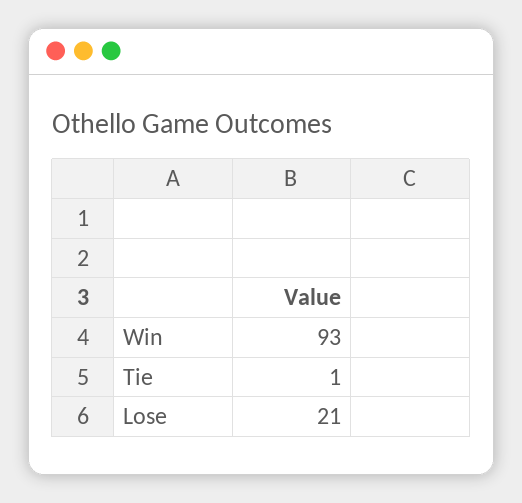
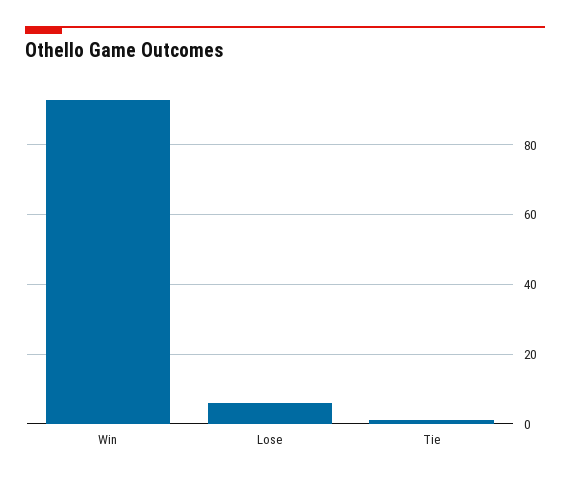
  {
    "Win": 93,
    "Tie": 1,
-   "Lose": 21
+   "Lose": 5
  }

